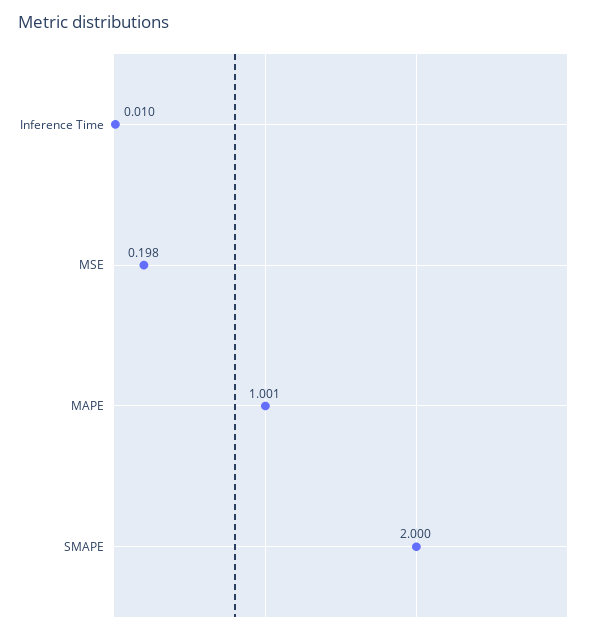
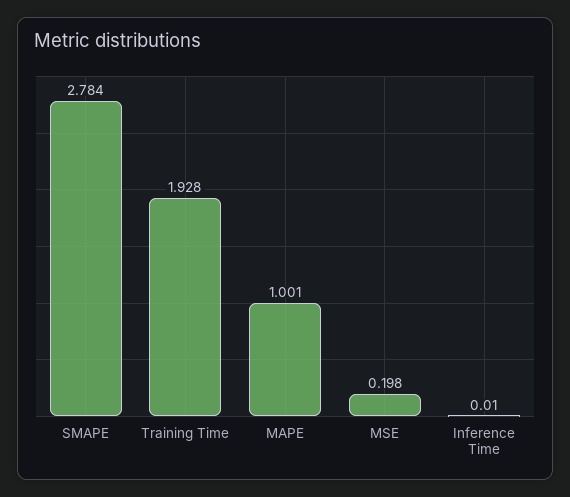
  {
    "Inference Time": 0.01,
    "MSE": 0.198,
    "MAPE": 1.001,
-   "SMAPE": 2
+   "SMAPE": 2.784,
+   "Training Time": 1.928
  }

